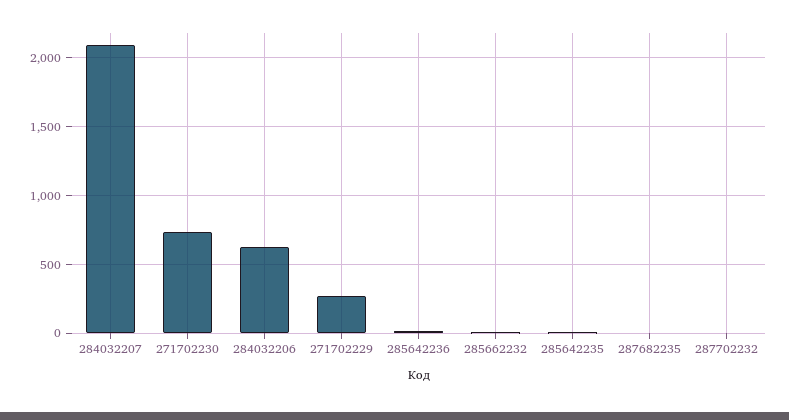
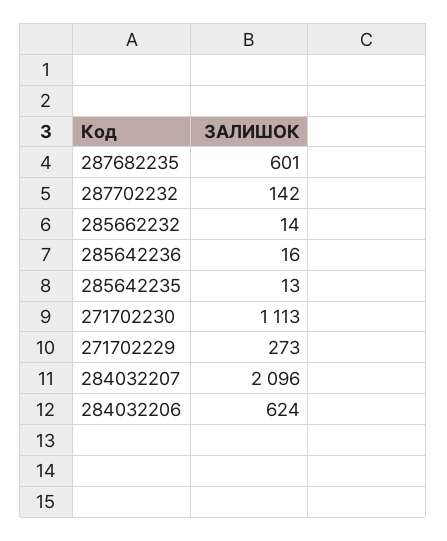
  {
    "284032207": 2096,
-   "271702230": 750,
+   "271702230": 1113,
    "284032206": 624,
    "271702229": 273,
    "285642236": 16,
    "285662232": 14,
    "285642235": 13,
-   "287682235": 0,
+   "287682235": 601,
-   "287702232": 0
+   "287702232": 142
  }

